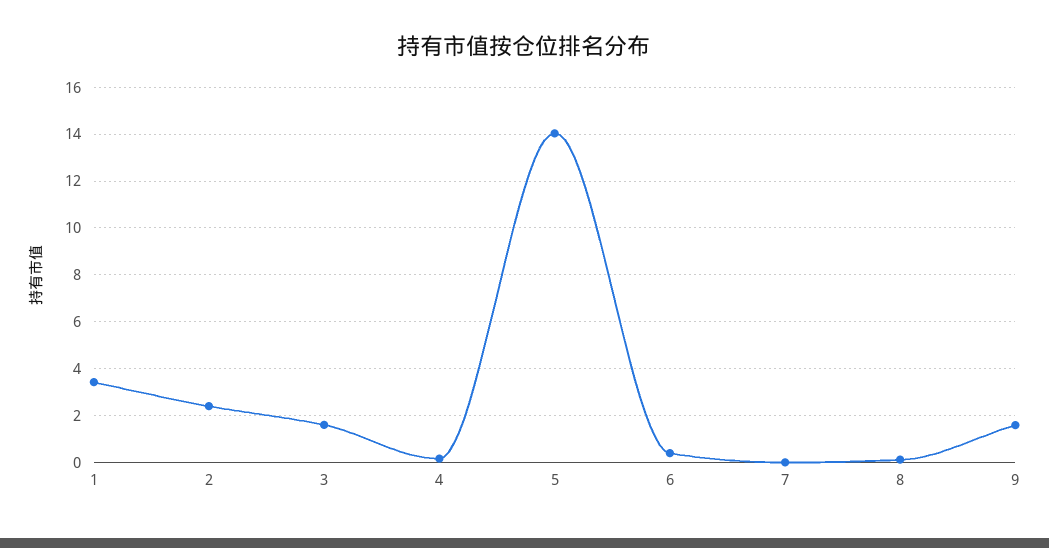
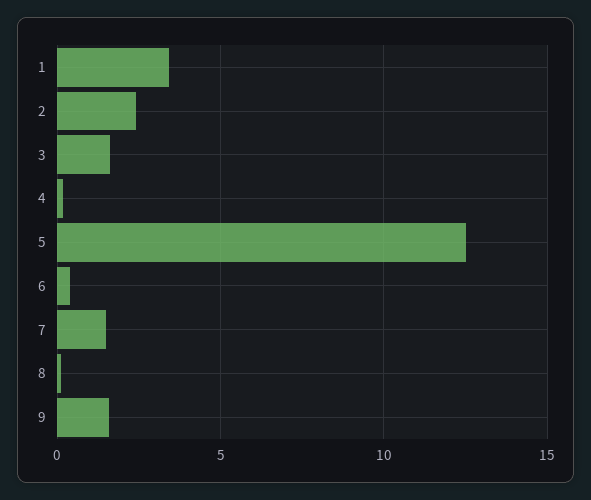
  {
    "1": 3.5,
    "2": 2.5,
    "3": 1.5,
    "4": 0,
-   "5": 14,
+   "5": 12.5,
    "6": 0.5,
-   "7": 0,
+   "7": 1.5,
    "8": 0,
    "9": 1.5
  }

